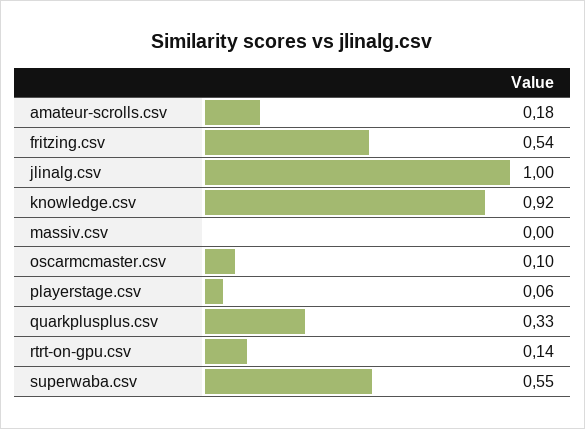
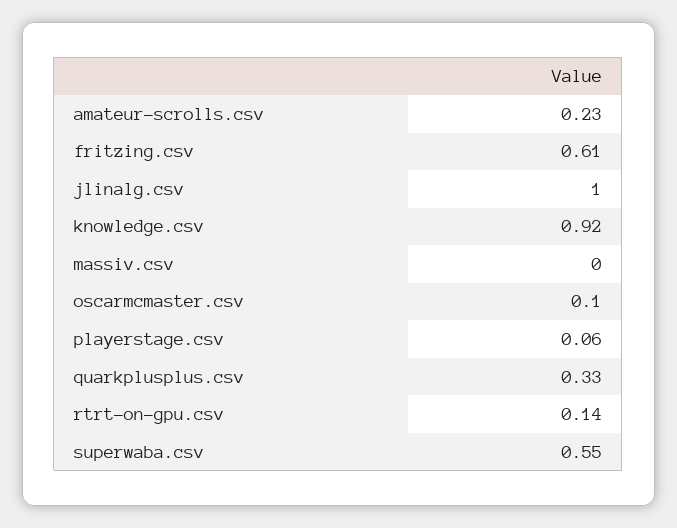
  {
-   "amateur-scrolls.csv": 0.18,
+   "amateur-scrolls.csv": 0.23,
-   "fritzing.csv": 0.54,
+   "fritzing.csv": 0.61,
    "jlinalg.csv": 1,
    "knowledge.csv": 0.92,
    "massiv.csv": 0,
    "oscarmcmaster.csv": 0.1,
    "playerstage.csv": 0.06,
    "quarkplusplus.csv": 0.33,
    "rtrt-on-gpu.csv": 0.14,
    "superwaba.csv": 0.55
  }

